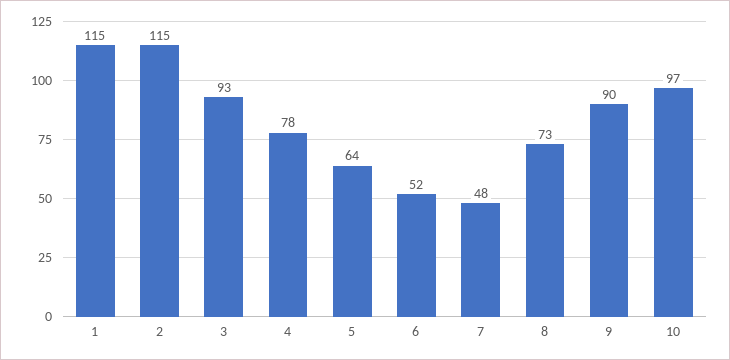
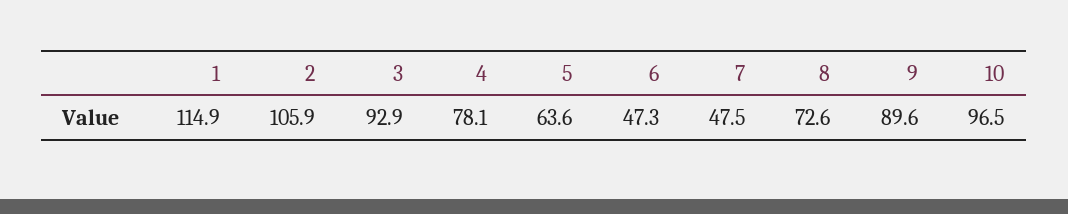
  {
    "1": 114.9,
-   "2": 115,
+   "2": 105.9,
    "3": 92.9,
    "4": 78.1,
    "5": 63.6,
-   "6": 52,
+   "6": 47.3,
    "7": 47.5,
    "8": 72.6,
    "9": 89.6,
    "10": 96.5
  }

